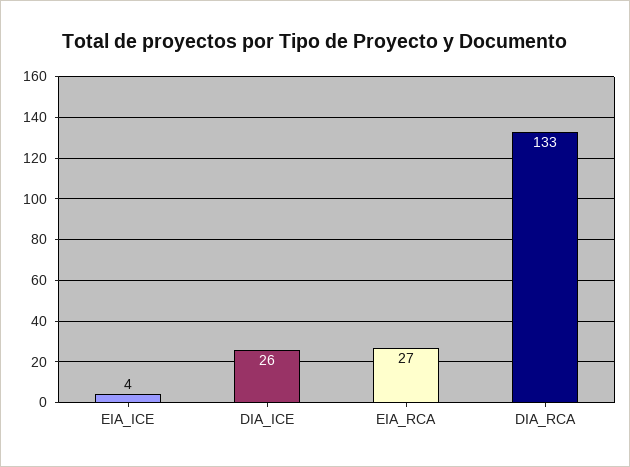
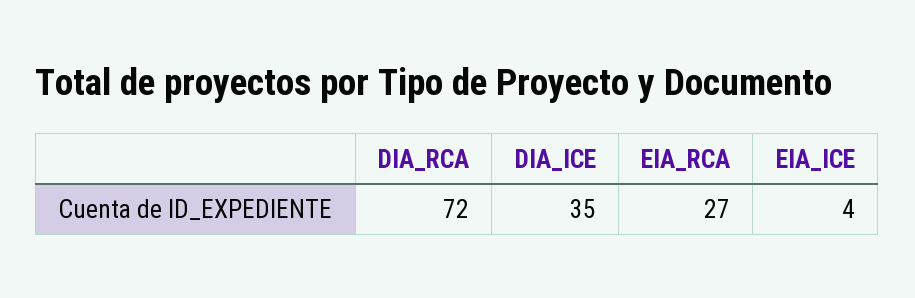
  {
    "EIA_ICE": 4,
-   "DIA_ICE": 26,
+   "DIA_ICE": 35,
    "EIA_RCA": 27,
-   "DIA_RCA": 133
+   "DIA_RCA": 72
  }

